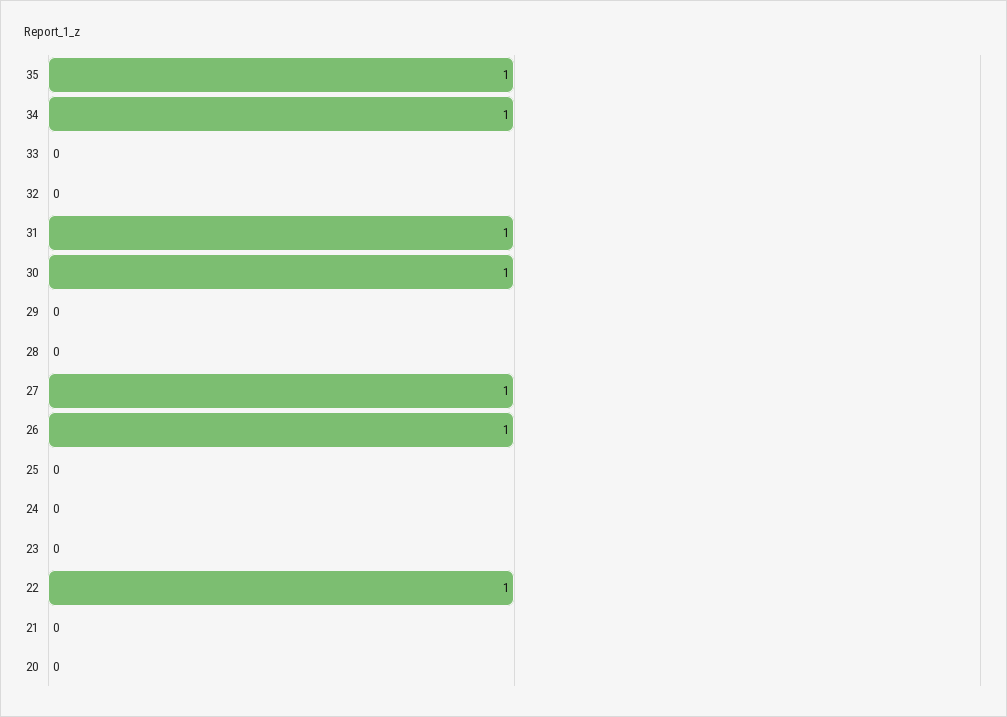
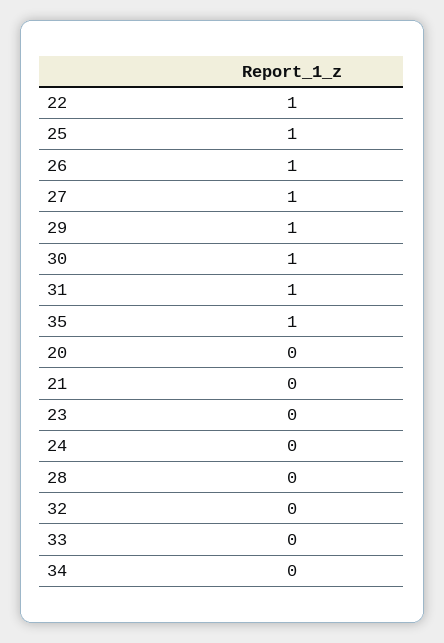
  {
    "35": 1,
-   "34": 1,
+   "34": 0,
    "33": 0,
    "32": 0,
    "31": 1,
    "30": 1,
-   "29": 0,
+   "29": 1,
    "28": 0,
    "27": 1,
    "26": 1,
-   "25": 0,
+   "25": 1,
    "24": 0,
    "23": 0,
    "22": 1,
    "21": 0,
    "20": 0
  }

